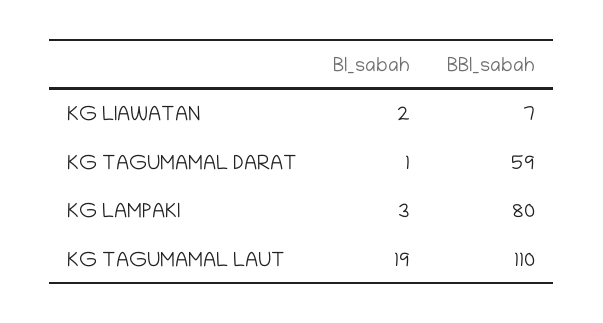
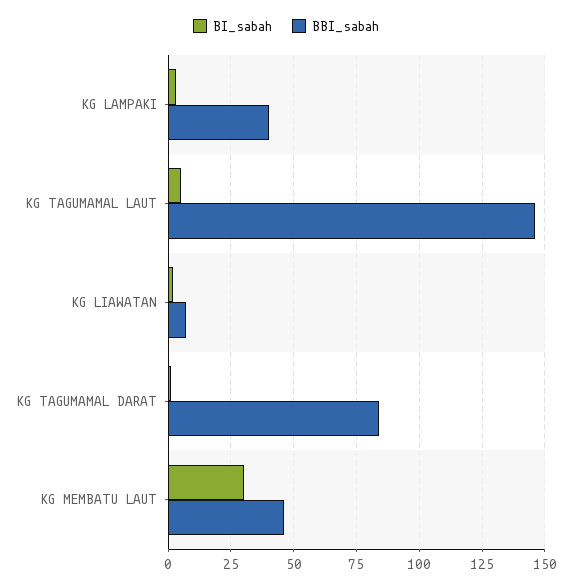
  {
    "BI_sabah": {
      "KG LIAWATAN": 2,
      "KG TAGUMAMAL DARAT": 1,
      "KG LAMPAKI": 3,
-     "KG TAGUMAMAL LAUT": 19
+     "KG TAGUMAMAL LAUT": 5,
+     "KG MEMBATU LAUT": 30
    },
    "BBI_sabah": {
      "KG LIAWATAN": 7,
-     "KG TAGUMAMAL DARAT": 59,
+     "KG TAGUMAMAL DARAT": 85,
-     "KG LAMPAKI": 80,
+     "KG LAMPAKI": 40,
-     "KG TAGUMAMAL LAUT": 110
+     "KG TAGUMAMAL LAUT": 145,
+     "KG MEMBATU LAUT": 45
    }
  }

